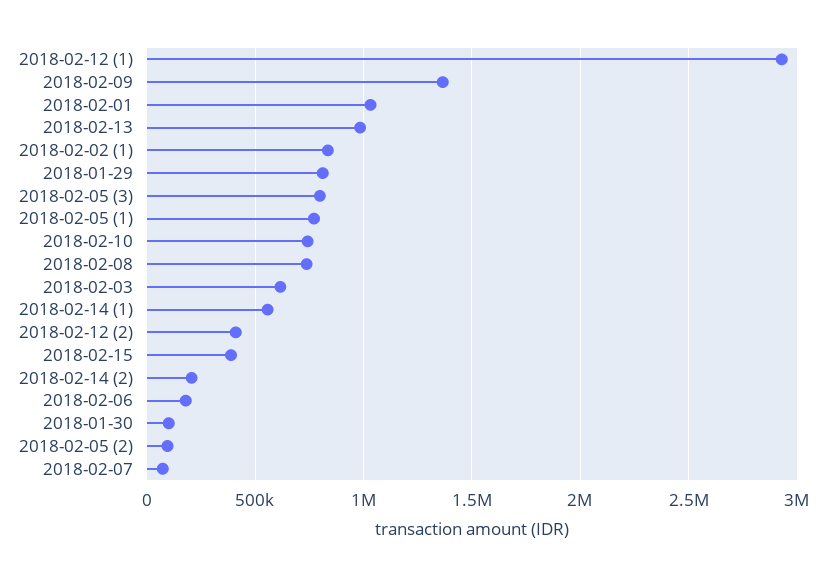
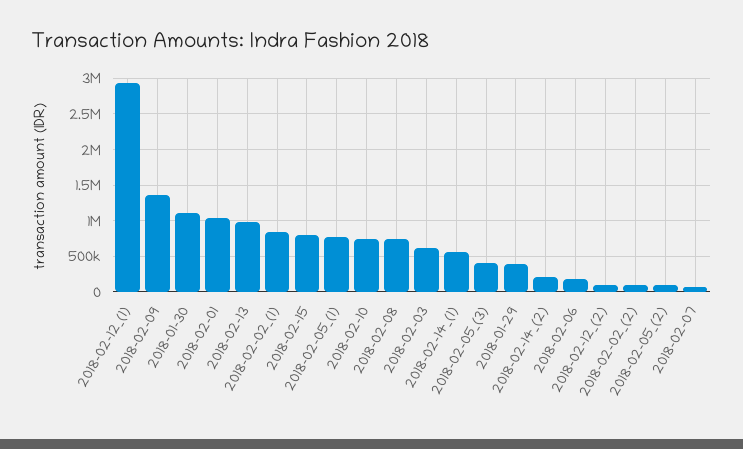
  {
    "2018-02-12 (1)": 2950000,
    "2018-02-09": 1350000,
    "2018-02-01": 1050000,
    "2018-02-13": 1000000,
    "2018-02-02 (1)": 850000,
-   "2018-01-29": 800000,
+   "2018-01-29": 400000,
-   "2018-02-05 (3)": 800000,
+   "2018-02-05 (3)": 400000,
    "2018-02-05 (1)": 750000,
    "2018-02-10": 750000,
    "2018-02-08": 750000,
    "2018-02-03": 600000,
    "2018-02-14 (1)": 550000,
-   "2018-02-12 (2)": 400000,
+   "2018-02-12 (2)": 100000,
-   "2018-02-15": 400000,
+   "2018-02-15": 800000,
    "2018-02-14 (2)": 200000,
    "2018-02-06": 200000,
-   "2018-01-30": 100000,
+   "2018-01-30": 1100000,
    "2018-02-05 (2)": 100000,
-   "2018-02-07": 50000
+   "2018-02-07": 50000,
+   "2018-02-02_(2)": 100000
  }

